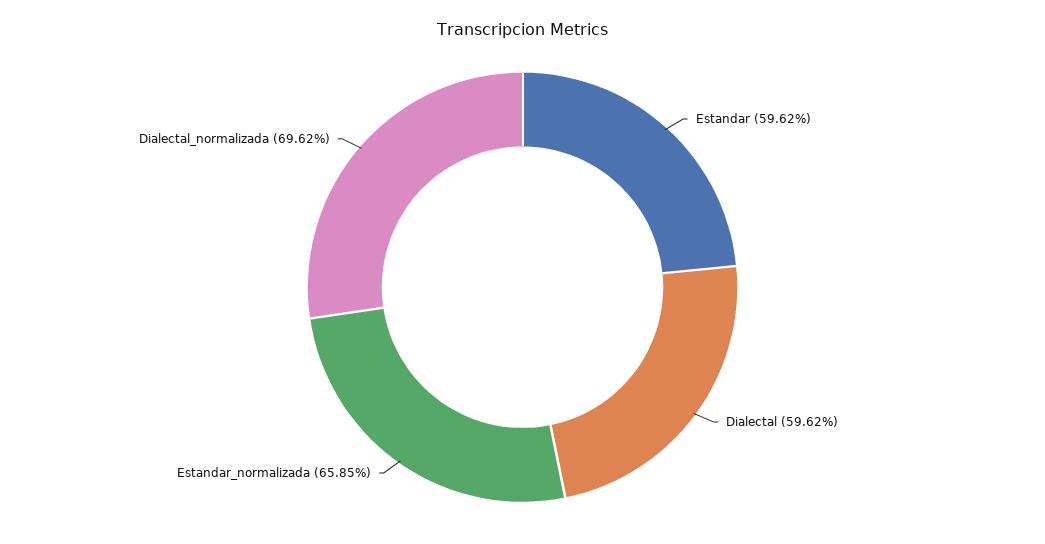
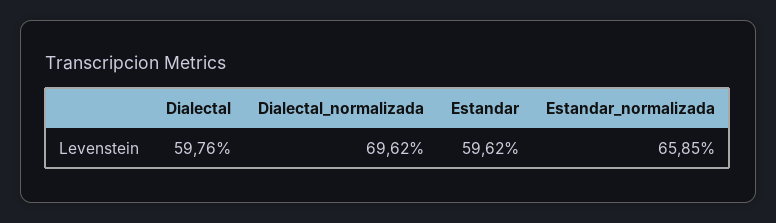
  {
    "Estandar": 59.62,
-   "Dialectal": 59.62,
+   "Dialectal": 59.76,
    "Estandar_normalizada": 65.85,
    "Dialectal_normalizada": 69.62
  }

